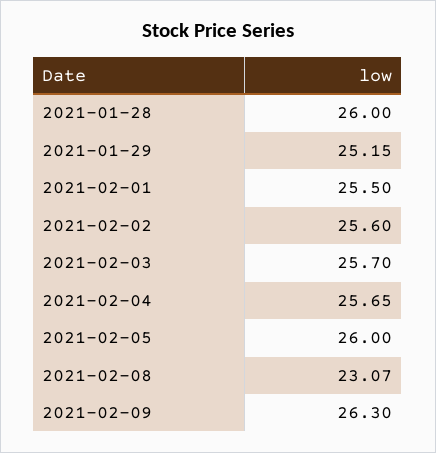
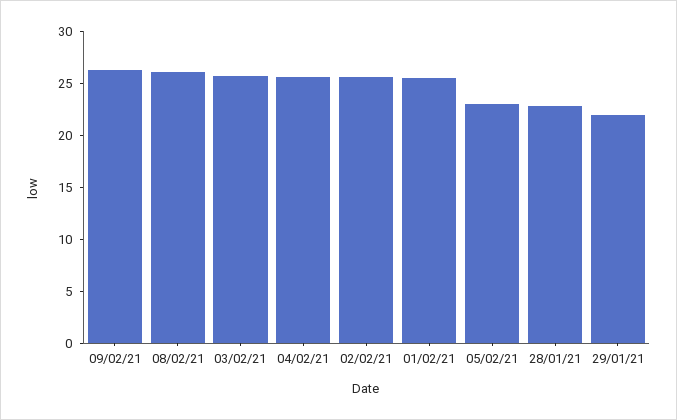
  {
-   "2021-01-28": 26,
+   "2021-01-28": 23,
-   "2021-01-29": 25.15,
+   "2021-01-29": 22,
    "2021-02-01": 25.5,
    "2021-02-02": 25.6,
    "2021-02-03": 25.7,
    "2021-02-04": 25.65,
-   "2021-02-05": 26,
+   "2021-02-05": 23,
-   "2021-02-08": 23.07,
+   "2021-02-08": 26,
    "2021-02-09": 26.3
  }

